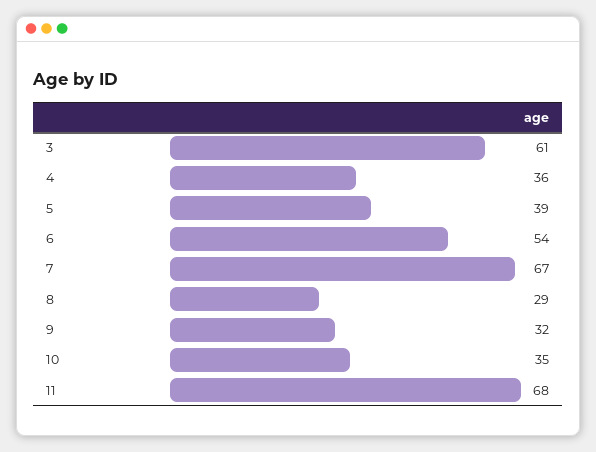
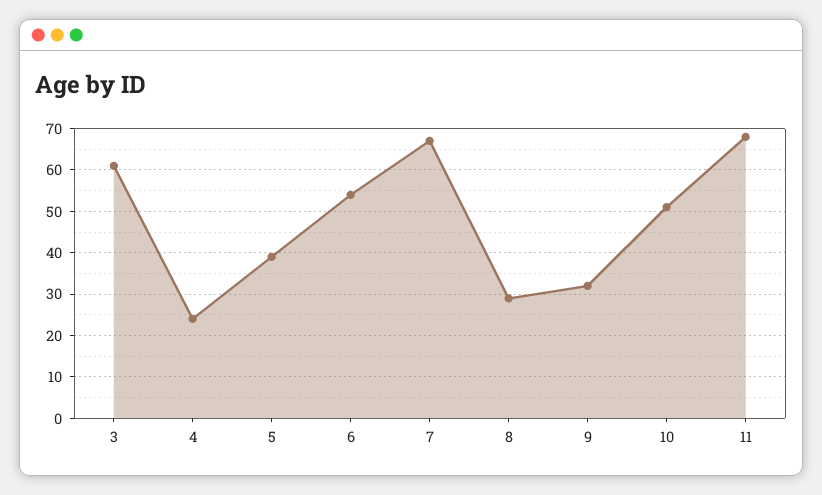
  {
    "3": 61,
-   "4": 36,
+   "4": 25,
    "5": 39,
    "6": 54,
    "7": 67,
    "8": 29,
    "9": 32,
-   "10": 35,
+   "10": 50,
    "11": 68
  }

